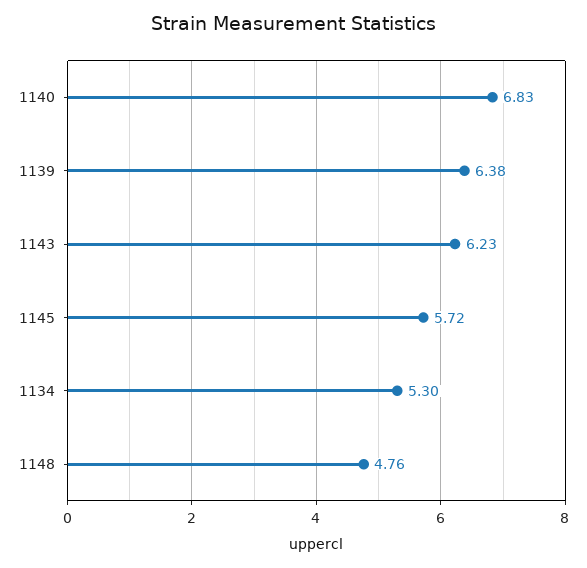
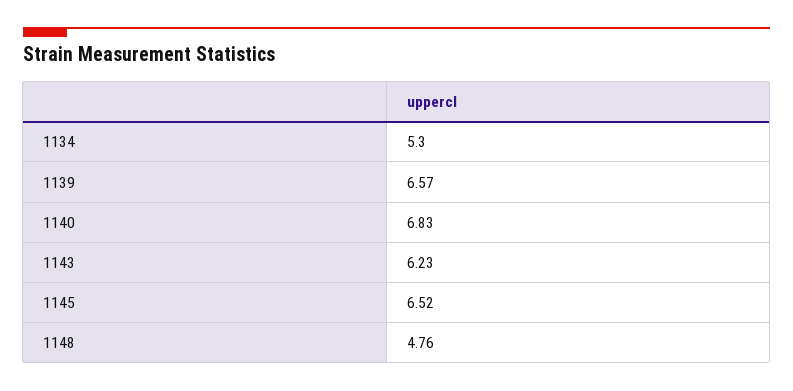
  {
    "1140": 6.83,
-   "1139": 6.38,
+   "1139": 6.57,
    "1143": 6.23,
-   "1145": 5.72,
+   "1145": 6.52,
    "1134": 5.3,
    "1148": 4.76
  }

